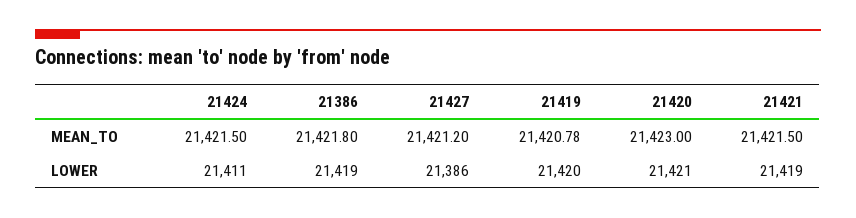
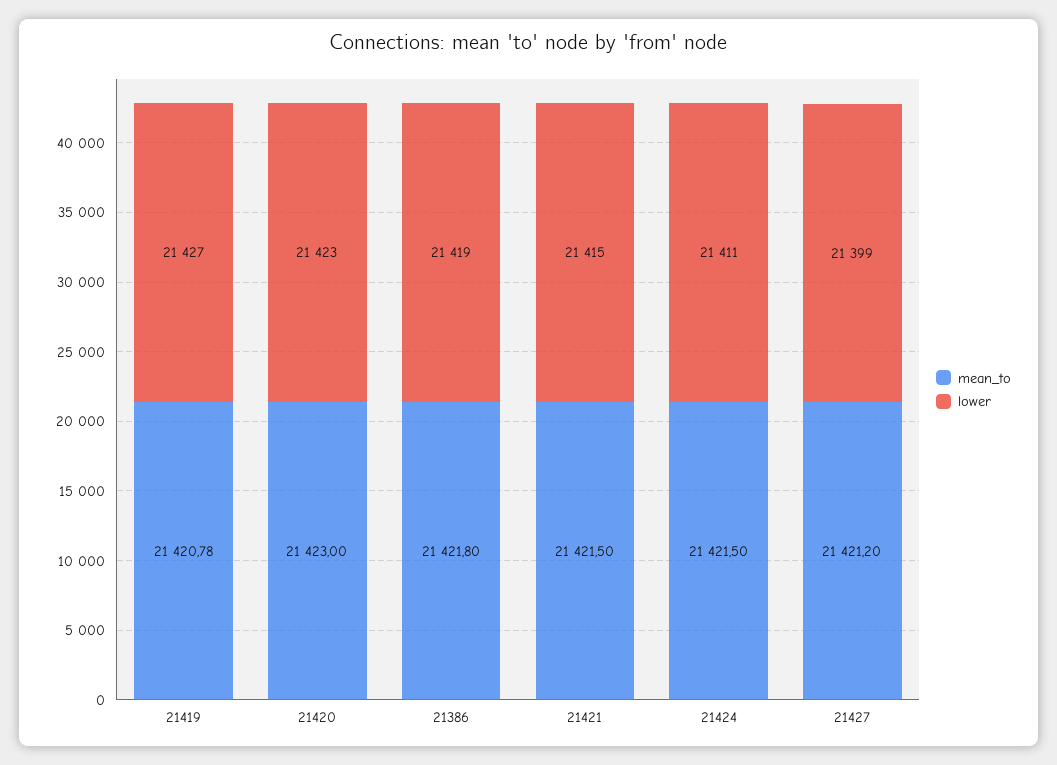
  {
    "MEAN_TO": {
      "21424": 21421.5,
      "21386": 21421.8,
      "21427": 21421.2,
      "21419": 21420.78,
      "21420": 21423,
      "21421": 21421.5
    },
    "LOWER": {
      "21424": 21411,
      "21386": 21419,
-     "21427": 21386,
+     "21427": 21399,
-     "21419": 21420,
+     "21419": 21427,
-     "21420": 21421,
+     "21420": 21423,
-     "21421": 21419
+     "21421": 21415
    }
  }

